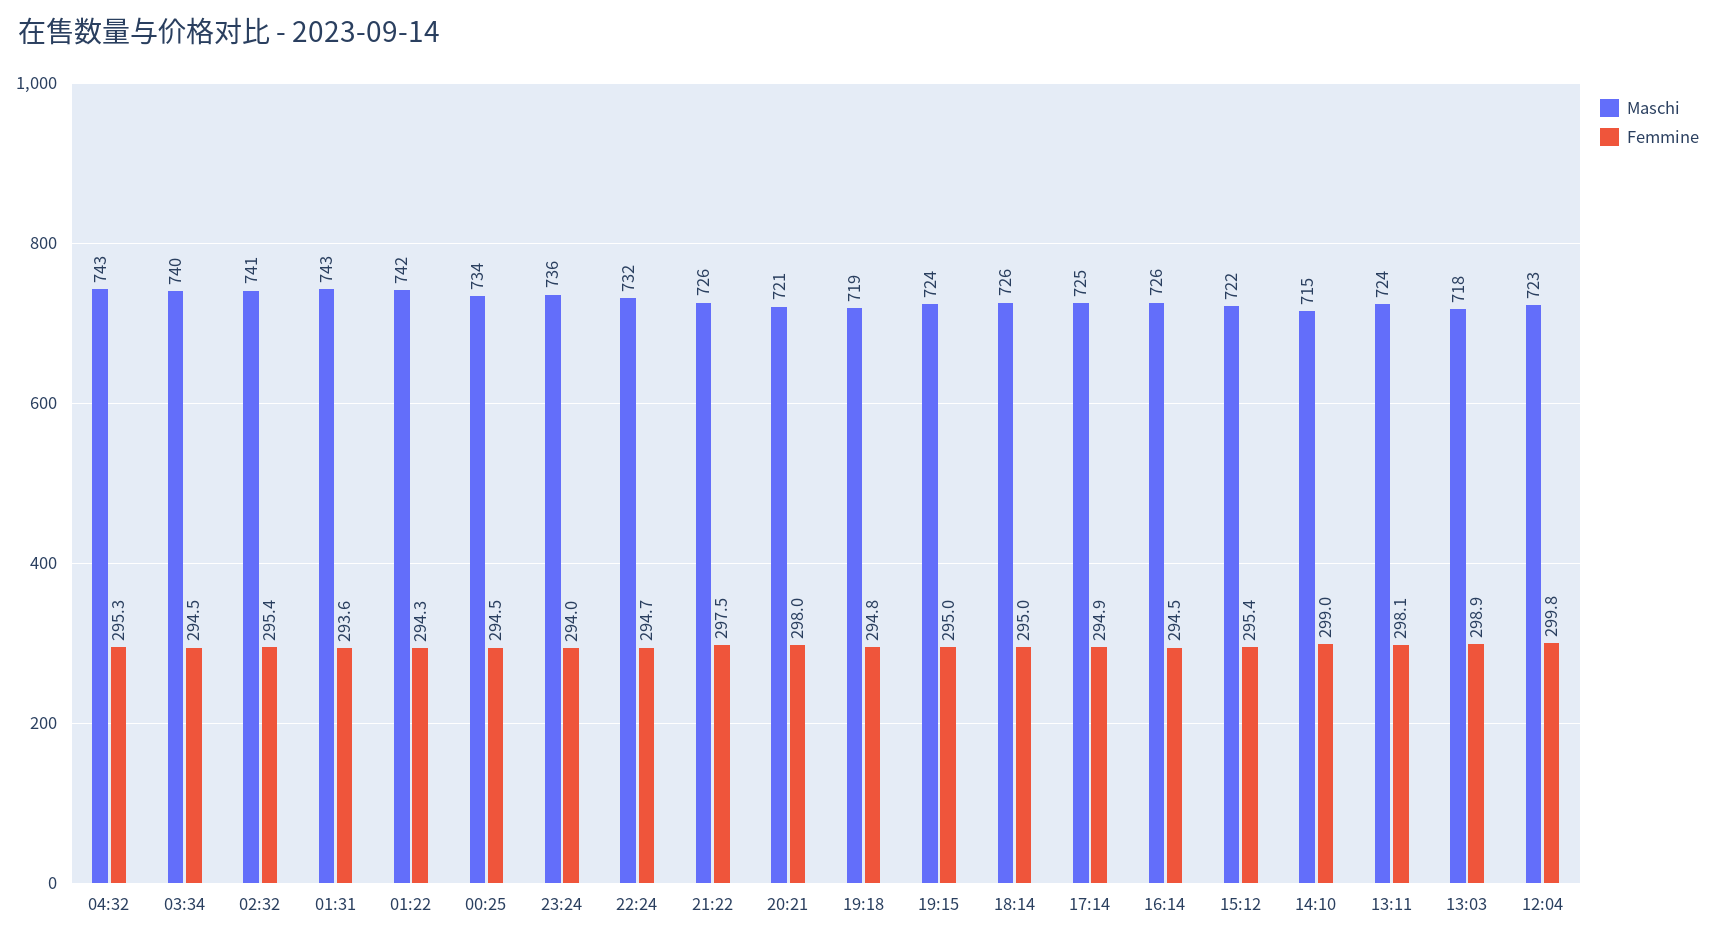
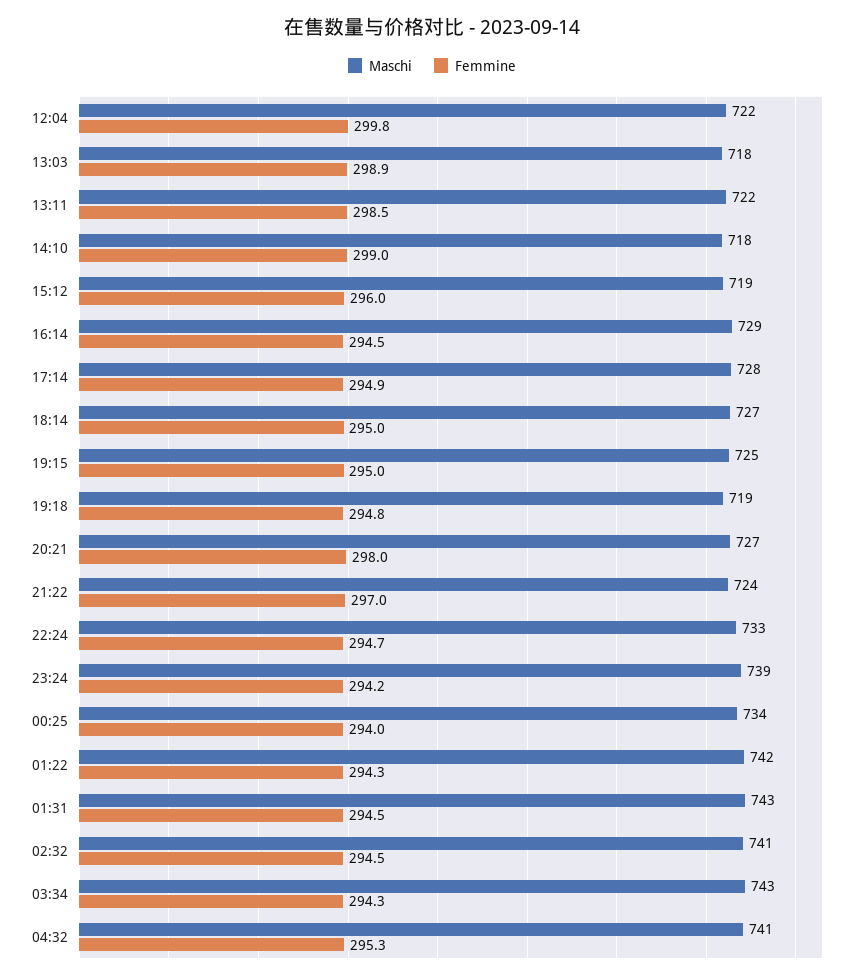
  {
    "Maschi": {
-     "04:32": 743,
+     "04:32": 741,
-     "03:34": 740,
+     "03:34": 743,
      "02:32": 741,
      "01:31": 743,
      "01:22": 742,
      "00:25": 734,
-     "23:24": 736,
+     "23:24": 739,
-     "22:24": 732,
+     "22:24": 733,
-     "21:22": 726,
+     "21:22": 724,
-     "20:21": 721,
+     "20:21": 727,
      "19:18": 719,
-     "19:15": 724,
+     "19:15": 725,
-     "18:14": 726,
+     "18:14": 727,
-     "17:14": 725,
+     "17:14": 728,
-     "16:14": 726,
+     "16:14": 729,
-     "15:12": 722,
+     "15:12": 719,
-     "14:10": 715,
+     "14:10": 718,
-     "13:11": 724,
+     "13:11": 722,
      "13:03": 718,
-     "12:04": 723
+     "12:04": 722
    },
    "Femmine": {
      "04:32": 295.3,
-     "03:34": 294.5,
+     "03:34": 294.3,
-     "02:32": 295.4,
+     "02:32": 294.5,
-     "01:31": 293.6,
+     "01:31": 294.5,
      "01:22": 294.3,
-     "00:25": 294.5,
+     "00:25": 294,
-     "23:24": 294,
+     "23:24": 294.2,
      "22:24": 294.7,
-     "21:22": 297.5,
+     "21:22": 297,
      "20:21": 298,
      "19:18": 294.8,
      "19:15": 295,
      "18:14": 295,
      "17:14": 294.9,
      "16:14": 294.5,
-     "15:12": 295.4,
+     "15:12": 296,
      "14:10": 299,
-     "13:11": 298.1,
+     "13:11": 298.5,
      "13:03": 298.9,
      "12:04": 299.8
    }
  }

